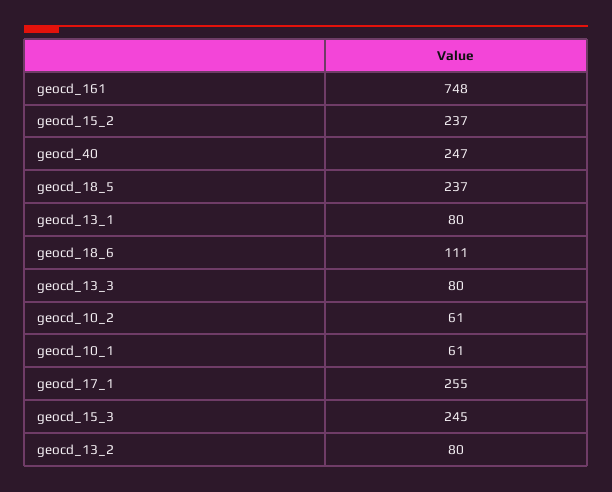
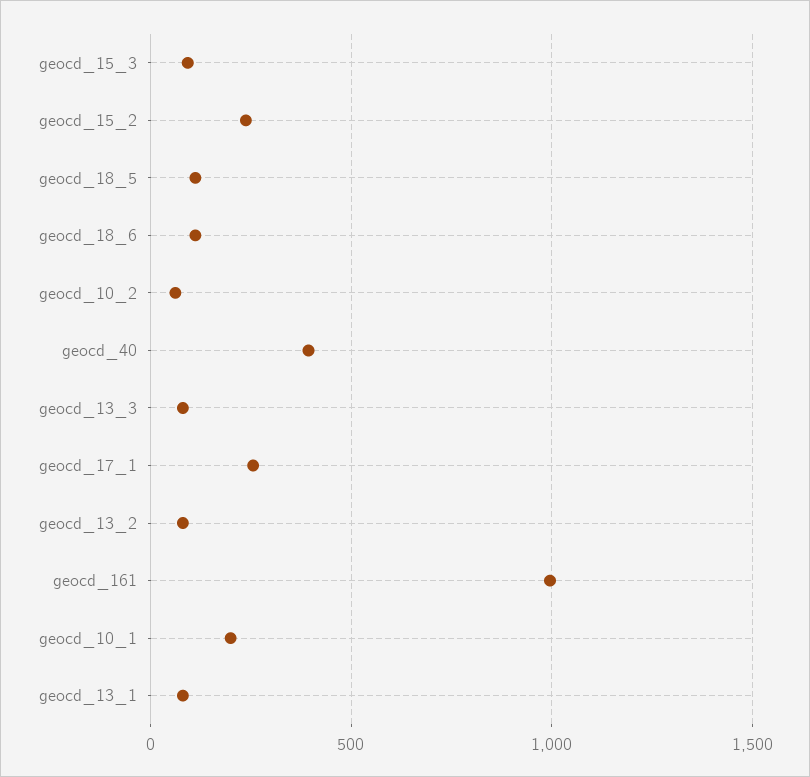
  {
-   "geocd_161": 748,
+   "geocd_161": 1000,
    "geocd_15_2": 237,
-   "geocd_40": 247,
+   "geocd_40": 400,
-   "geocd_18_5": 237,
+   "geocd_18_5": 100,
    "geocd_13_1": 80,
    "geocd_18_6": 111,
    "geocd_13_3": 80,
    "geocd_10_2": 61,
-   "geocd_10_1": 61,
+   "geocd_10_1": 200,
    "geocd_17_1": 255,
-   "geocd_15_3": 245,
+   "geocd_15_3": 100,
    "geocd_13_2": 80
  }

